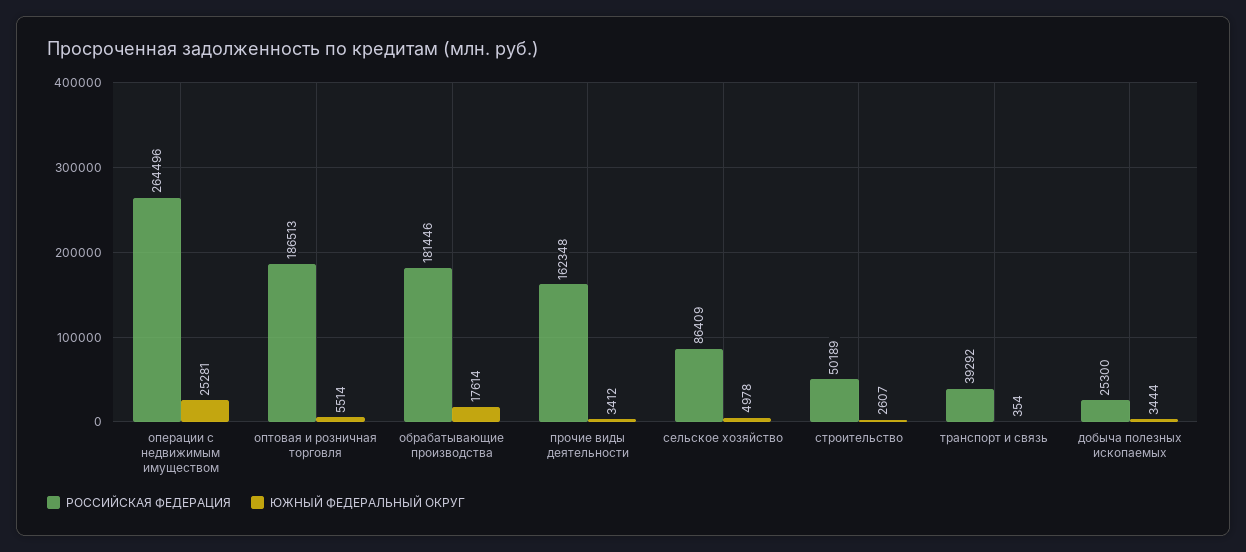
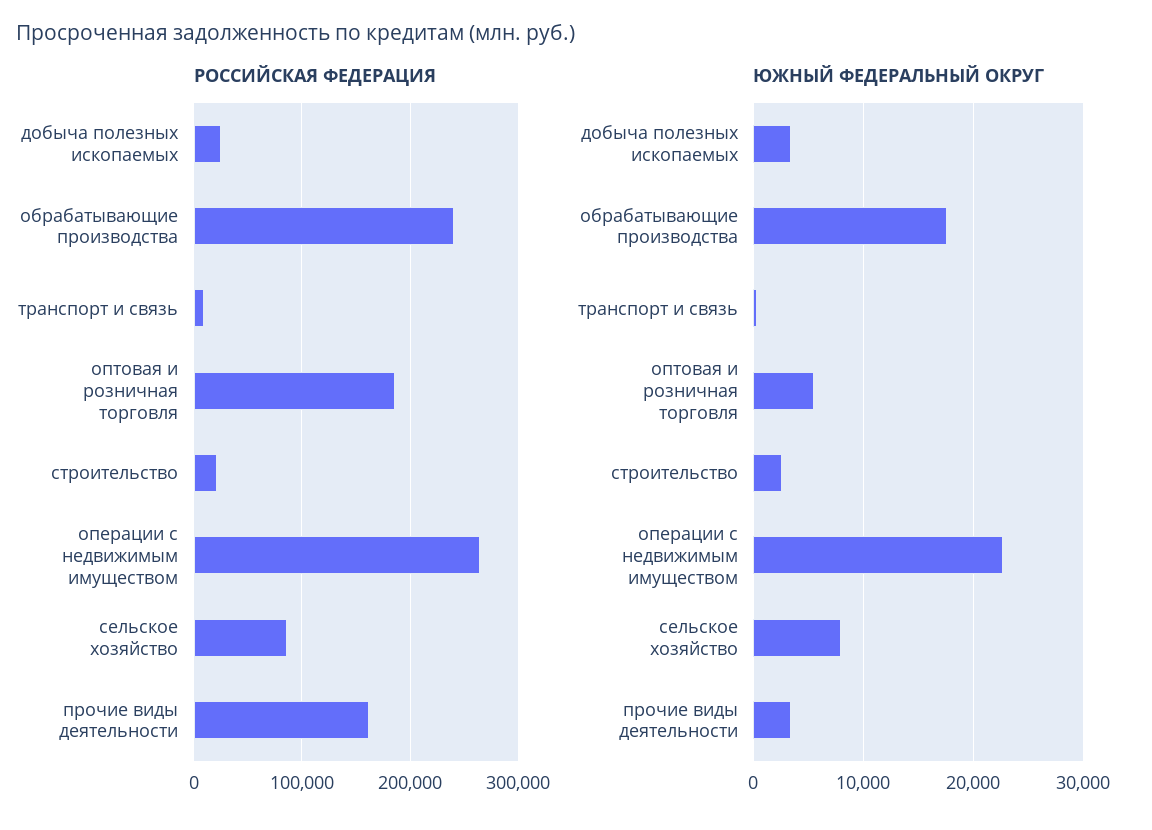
  {
    "РОССИЙСКАЯ ФЕДЕРАЦИЯ": {
      "операции с недвижимым имуществом": 264496,
      "оптовая и розничная торговля": 186513,
-     "обрабатывающие производства": 181446,
+     "обрабатывающие производства": 240000,
      "прочие виды деятельности": 162348,
      "сельское хозяйство": 86409,
-     "строительство": 50189,
+     "строительство": 20000,
-     "транспорт и связь": 39292,
+     "транспорт и связь": 10000,
      "добыча полезных ископаемых": 25300
    },
    "ЮЖНЫЙ ФЕДЕРАЛЬНЫЙ ОКРУГ": {
-     "операции с недвижимым имуществом": 25281,
+     "операции с недвижимым имуществом": 23000,
      "оптовая и розничная торговля": 5514,
      "обрабатывающие производства": 17614,
      "прочие виды деятельности": 3412,
-     "сельское хозяйство": 4978,
+     "сельское хозяйство": 8000,
      "строительство": 2607,
      "транспорт и связь": 354,
      "добыча полезных ископаемых": 3444
    }
  }

